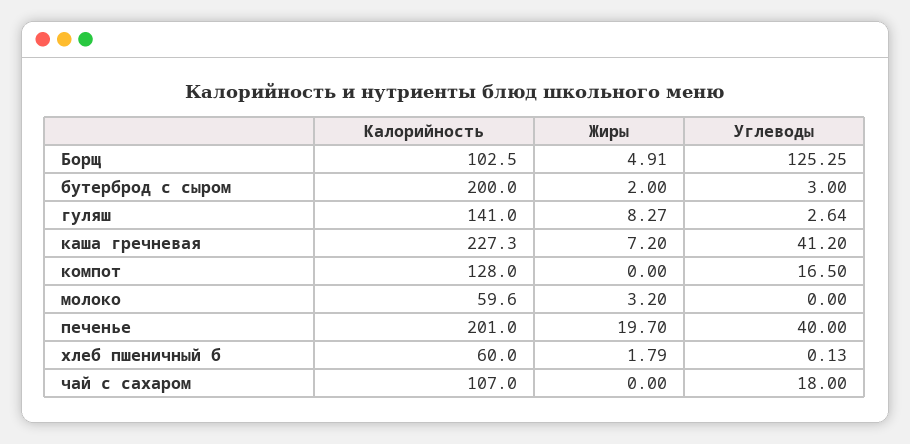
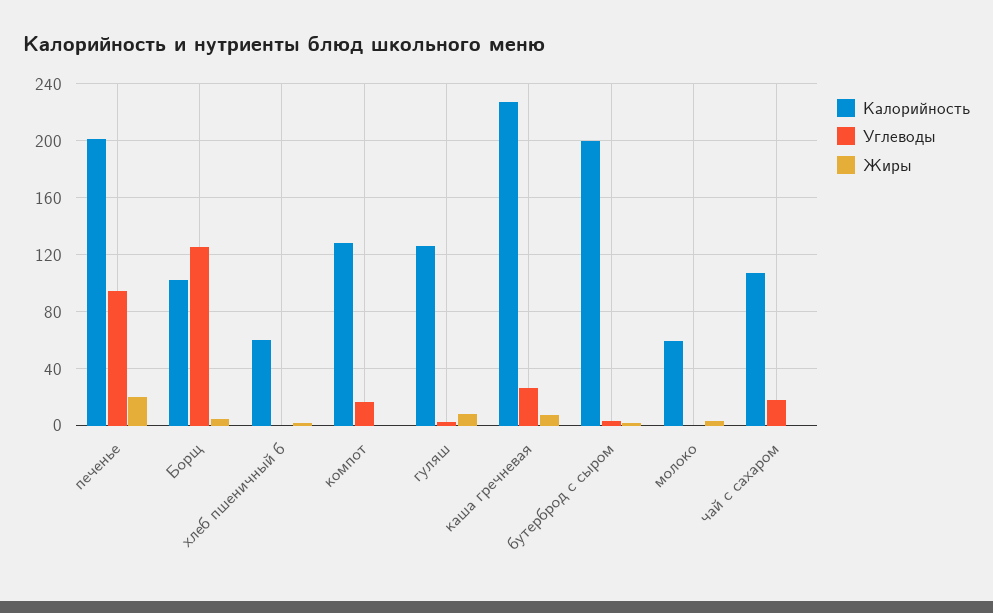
  {
    "Калорийность": {
      "Борщ": 102.5,
      "бутерброд с сыром": 200,
-     "гуляш": 141,
+     "гуляш": 125,
      "каша гречневая": 227.3,
      "компот": 128,
      "молоко": 59.6,
      "печенье": 201,
      "хлеб пшеничный б": 60,
      "чай с сахаром": 107
    },
    "Жиры": {
      "Борщ": 4.91,
      "бутерброд с сыром": 2,
      "гуляш": 8.27,
      "каша гречневая": 7.2,
      "компот": 0,
      "молоко": 3.2,
      "печенье": 19.7,
      "хлеб пшеничный б": 1.79,
      "чай с сахаром": 0
    },
    "Углеводы": {
      "Борщ": 125.25,
      "бутерброд с сыром": 3,
      "гуляш": 2.64,
-     "каша гречневая": 41.2,
+     "каша гречневая": 25,
      "компот": 16.5,
      "молоко": 0,
-     "печенье": 40,
+     "печенье": 95,
      "хлеб пшеничный б": 0.13,
      "чай с сахаром": 18
    }
  }

